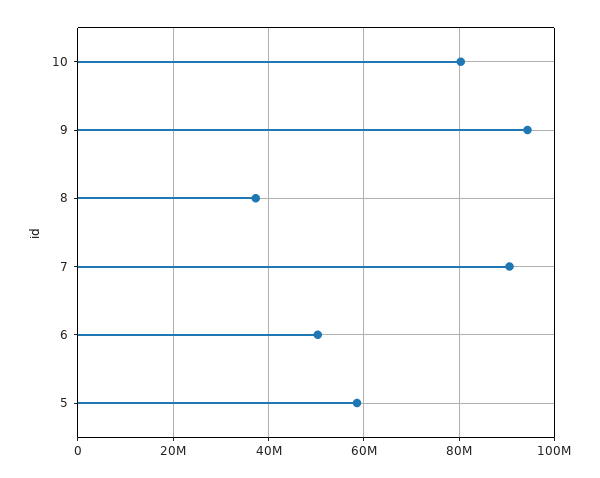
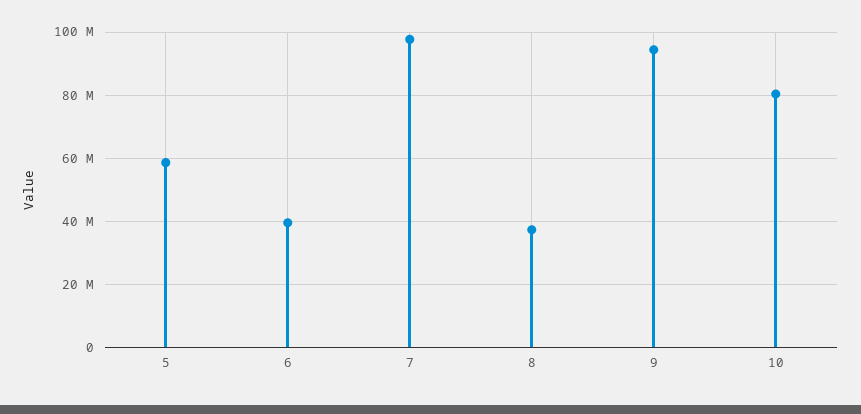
  {
    "10": 80000000,
    "9": 94000000,
    "8": 38000000,
-   "7": 90000000,
+   "7": 98000000,
-   "6": 50000000,
+   "6": 40000000,
    "5": 58000000
  }

